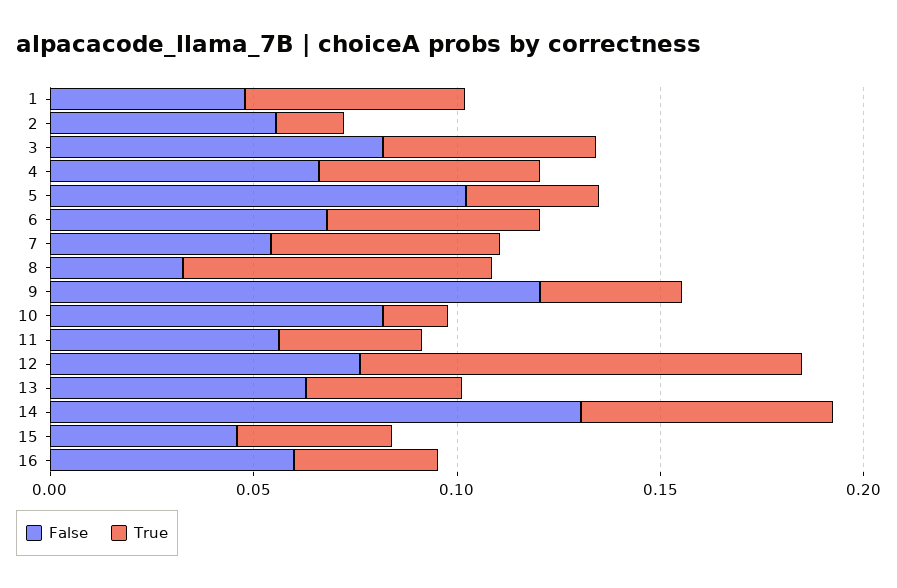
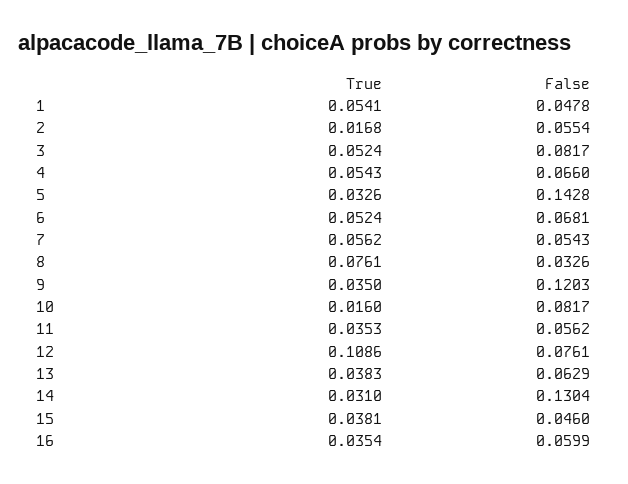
  {
    "False": {
      "1": 0.0478,
      "2": 0.0554,
      "3": 0.0817,
      "4": 0.066,
-     "5": 0.1,
+     "5": 0.1428,
      "6": 0.0681,
      "7": 0.0543,
      "8": 0.0326,
      "9": 0.1203,
      "10": 0.0817,
      "11": 0.0562,
      "12": 0.0761,
      "13": 0.0629,
      "14": 0.1304,
      "15": 0.046,
      "16": 0.0599
    },
    "True": {
      "1": 0.0541,
      "2": 0.0168,
      "3": 0.0524,
      "4": 0.0543,
      "5": 0.0326,
      "6": 0.0524,
      "7": 0.0562,
      "8": 0.0761,
      "9": 0.035,
      "10": 0.016,
      "11": 0.0353,
      "12": 0.1086,
      "13": 0.0383,
-     "14": 0.06,
+     "14": 0.031,
      "15": 0.0381,
      "16": 0.0354
    }
  }

